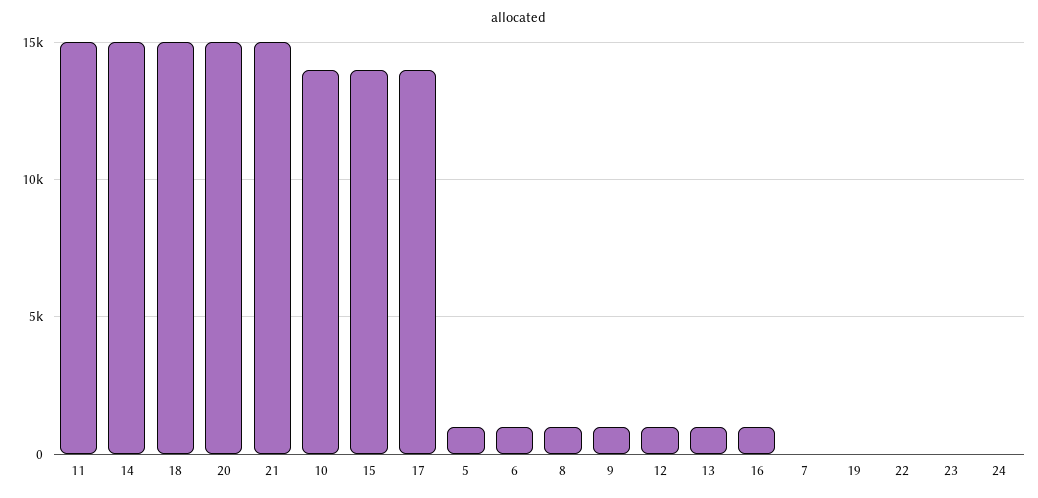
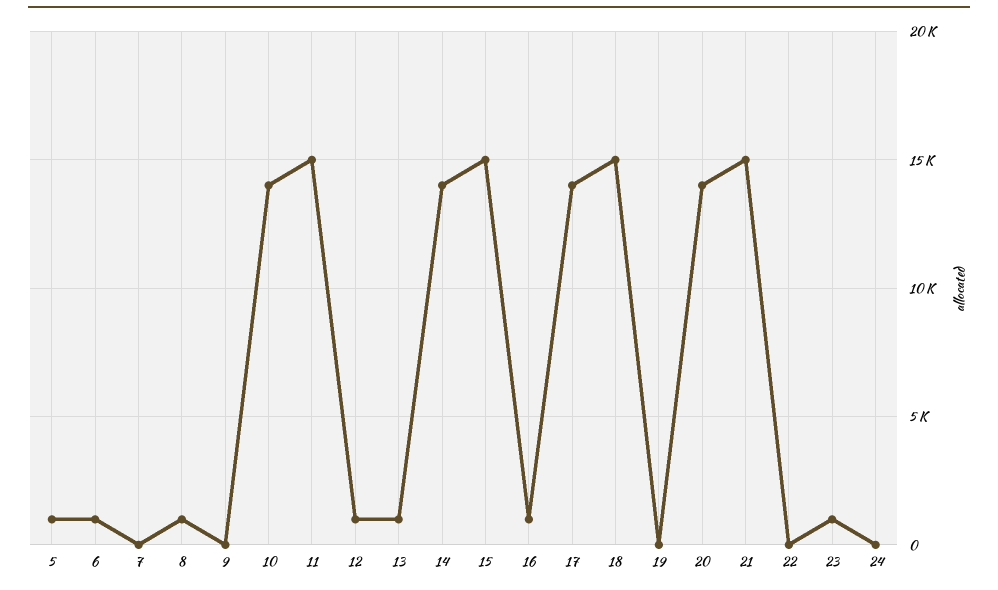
  {
    "11": 15000,
-   "14": 15000,
+   "14": 14000,
    "18": 15000,
-   "20": 15000,
+   "20": 14000,
    "21": 15000,
    "10": 14000,
-   "15": 14000,
+   "15": 15000,
    "17": 14000,
    "5": 1000,
    "6": 1000,
    "8": 1000,
-   "9": 1000,
+   "9": 0,
    "12": 1000,
    "13": 1000,
    "16": 1000,
    "7": 0,
    "19": 0,
    "22": 0,
-   "23": 0,
+   "23": 1000,
    "24": 0
  }

